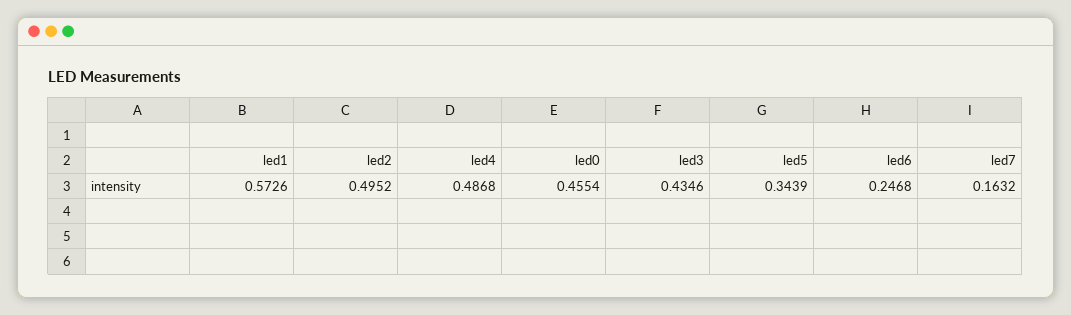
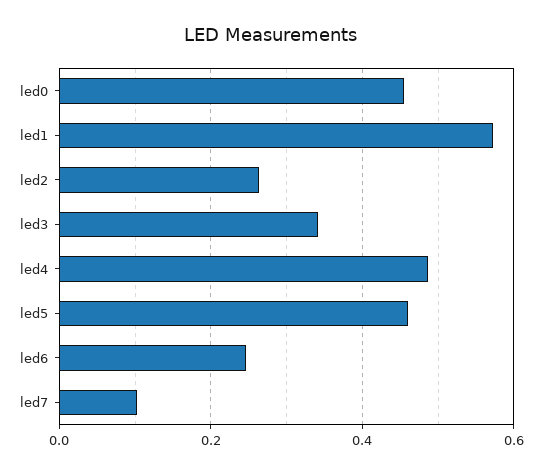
  {
    "led1": 0.5726,
-   "led2": 0.4952,
+   "led2": 0.26,
    "led4": 0.4868,
    "led0": 0.4554,
-   "led3": 0.4346,
+   "led3": 0.34,
-   "led5": 0.3439,
+   "led5": 0.46,
    "led6": 0.2468,
-   "led7": 0.1632
+   "led7": 0.1
  }

